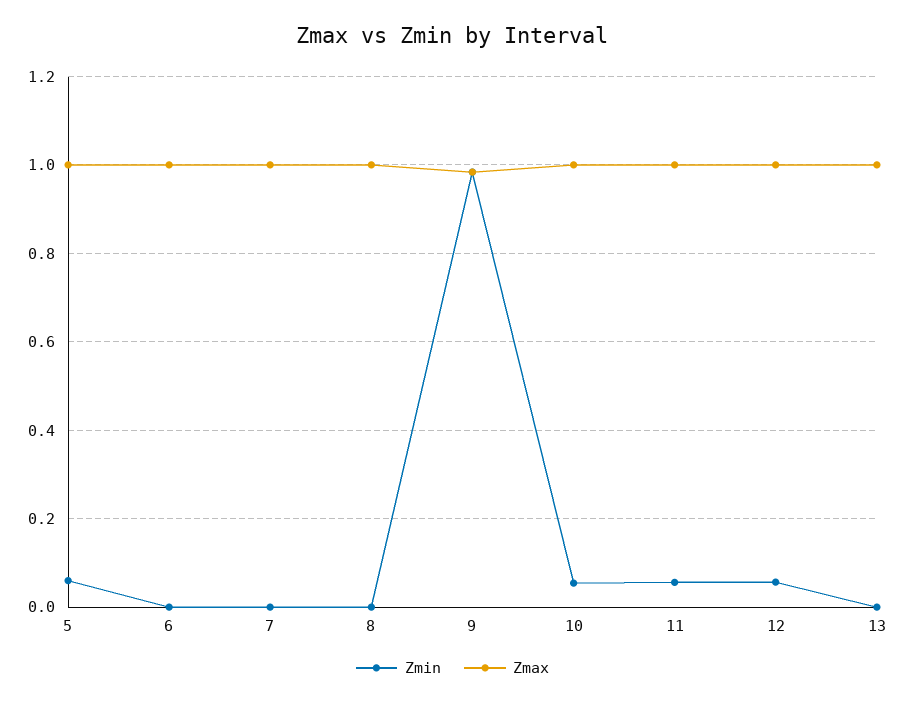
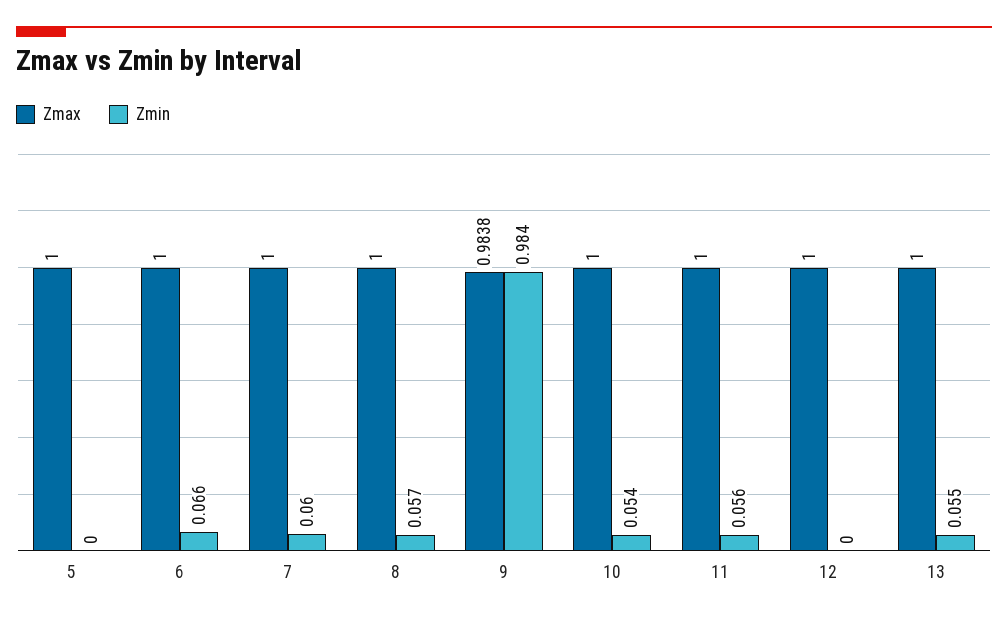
  {
    "Zmin": {
-     "5": 0.06,
+     "5": 0,
-     "6": 0,
+     "6": 0.066,
-     "7": 0,
+     "7": 0.06,
-     "8": 0,
+     "8": 0.057,
      "9": 0.984,
      "10": 0.054,
      "11": 0.056,
-     "12": 0.06,
+     "12": 0,
-     "13": 0
+     "13": 0.055
    },
    "Zmax": {
      "5": 1,
      "6": 1,
      "7": 1,
      "8": 1,
      "9": 0.9838,
      "10": 1,
      "11": 1,
      "12": 1,
      "13": 1
    }
  }

